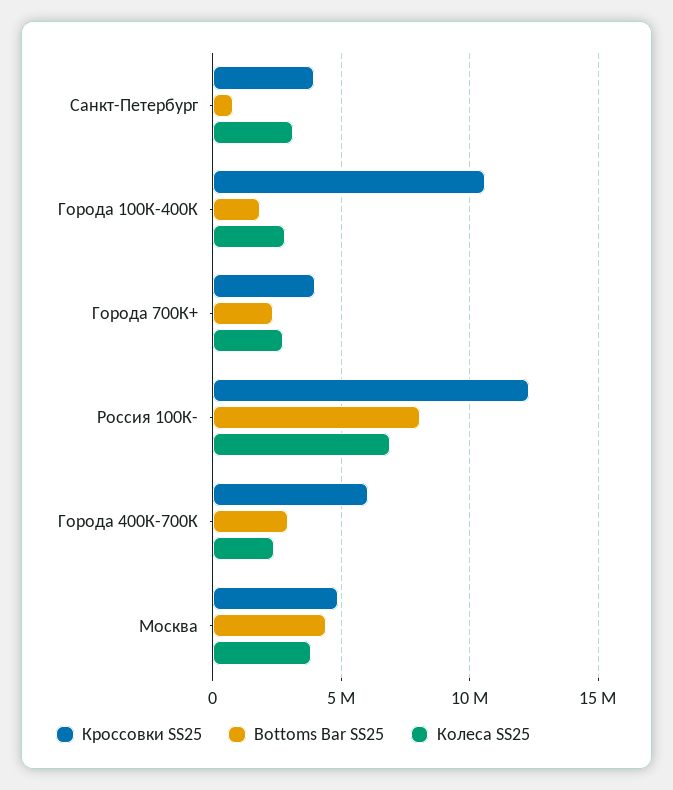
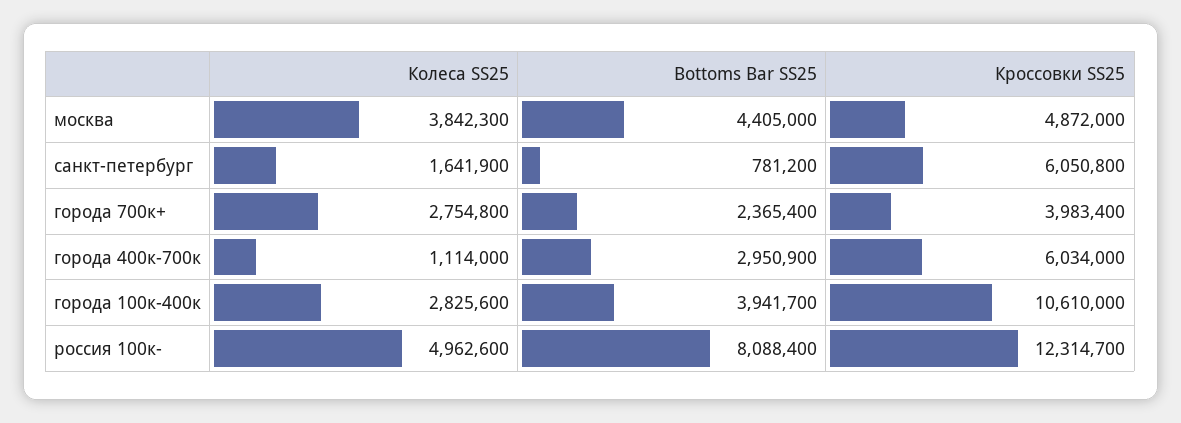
  {
    "Кроссовки SS25": {
-     "Санкт-Петербург": 4000000,
+     "Санкт-Петербург": 6050800,
      "Города 100К-400К": 10610000,
      "Города 700К+": 3983400,
      "Россия 100К-": 12314700,
      "Города 400К-700К": 6034000,
      "Москва": 4872000
    },
    "Bottoms Bar SS25": {
      "Санкт-Петербург": 781200,
-     "Города 100К-400К": 2000000,
+     "Города 100К-400К": 3941700,
      "Города 700К+": 2365400,
      "Россия 100К-": 8088400,
      "Города 400К-700К": 2950900,
      "Москва": 4405000
    },
    "Колеса SS25": {
-     "Санкт-Петербург": 3000000,
+     "Санкт-Петербург": 1641900,
      "Города 100К-400К": 2825600,
      "Города 700К+": 2754800,
-     "Россия 100К-": 7000000,
+     "Россия 100К-": 4962600,
-     "Города 400К-700К": 2500000,
+     "Города 400К-700К": 1114000,
      "Москва": 3842300
    }
  }

